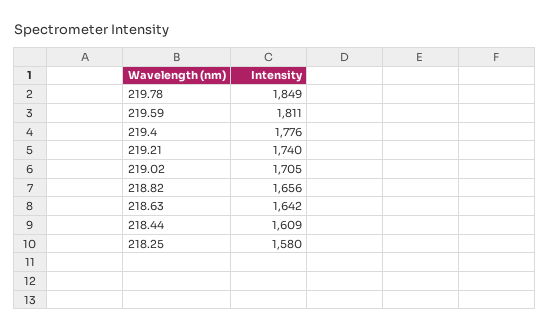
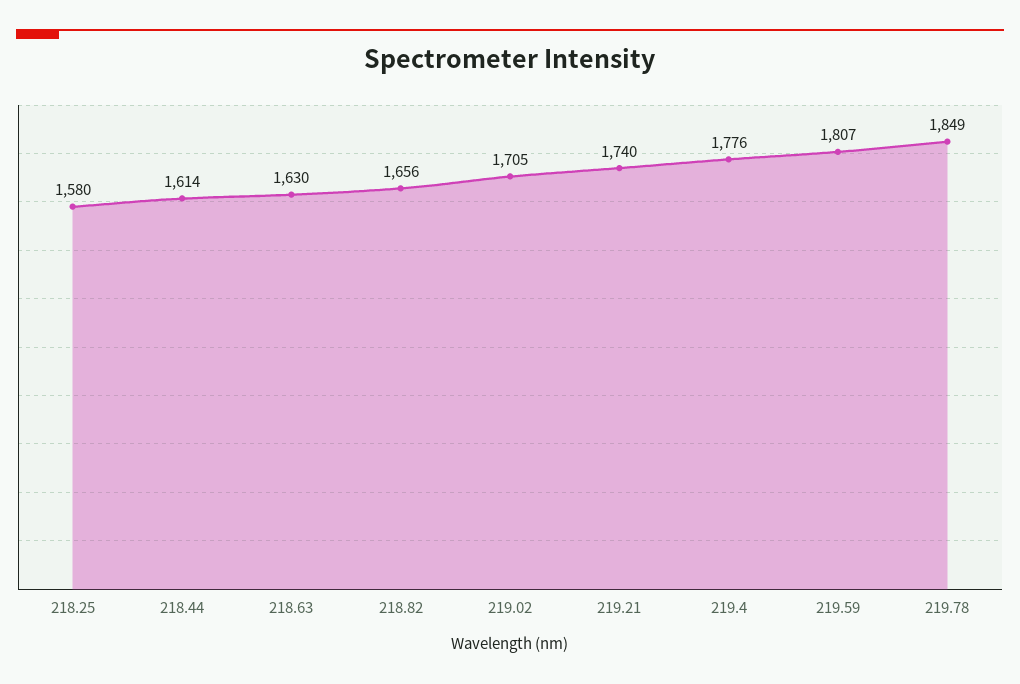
  {
    "219.78": 1849,
-   "219.59": 1811,
+   "219.59": 1807,
    "219.4": 1776,
    "219.21": 1740,
    "219.02": 1705,
    "218.82": 1656,
-   "218.63": 1642,
+   "218.63": 1630,
-   "218.44": 1609,
+   "218.44": 1614,
    "218.25": 1580
  }

